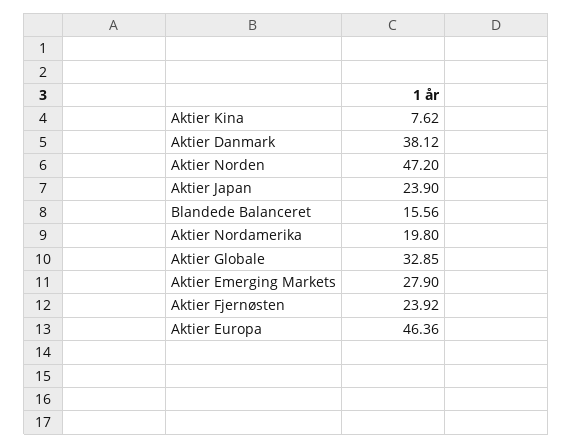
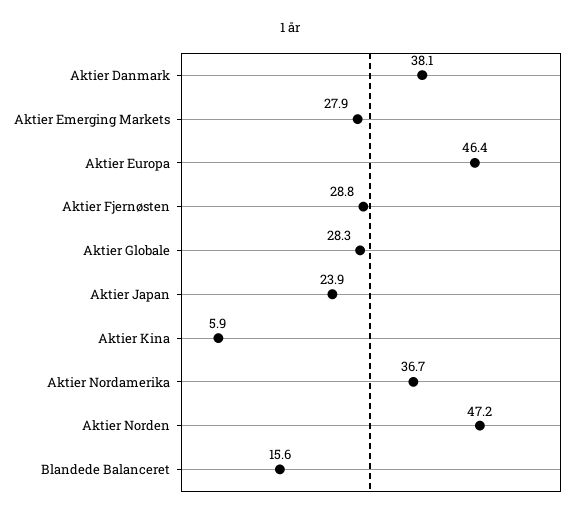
  {
-   "Aktier Kina": 7.62,
+   "Aktier Kina": 5.9,
    "Aktier Danmark": 38.12,
    "Aktier Norden": 47.2,
    "Aktier Japan": 23.9,
    "Blandede Balanceret": 15.56,
-   "Aktier Nordamerika": 19.8,
+   "Aktier Nordamerika": 36.7,
-   "Aktier Globale": 32.85,
+   "Aktier Globale": 28.3,
    "Aktier Emerging Markets": 27.9,
-   "Aktier Fjernøsten": 23.92,
+   "Aktier Fjernøsten": 28.8,
    "Aktier Europa": 46.36
  }

